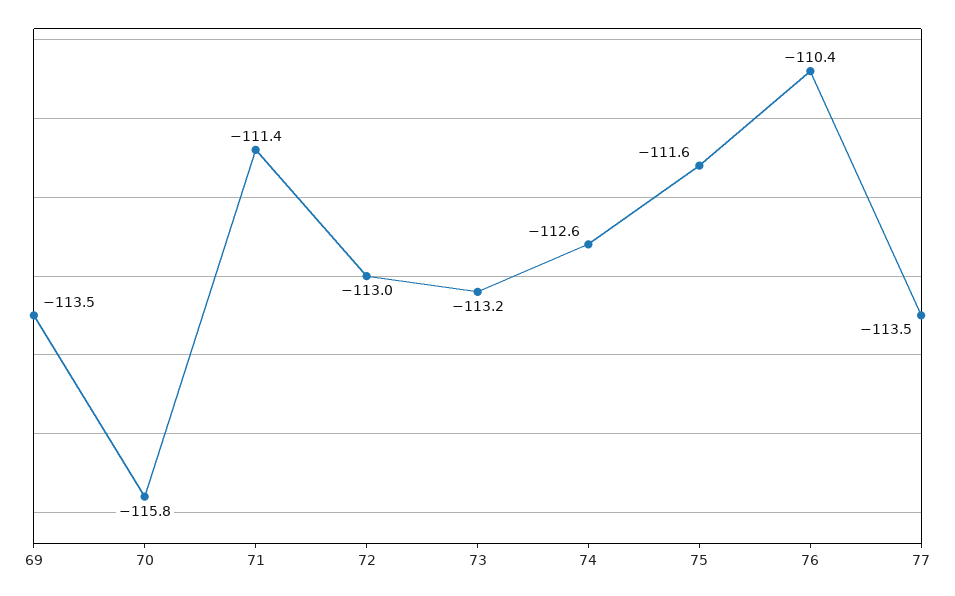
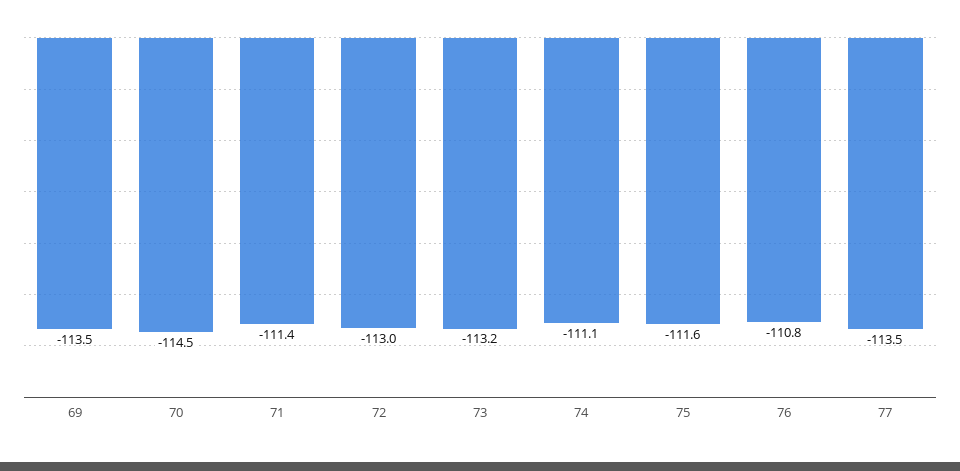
  {
    "69": -113.5,
-   "70": -115.8,
+   "70": -114.5,
    "71": -111.4,
    "72": -113,
    "73": -113.2,
-   "74": -112.6,
+   "74": -111.1,
    "75": -111.6,
-   "76": -110.4,
+   "76": -110.8,
    "77": -113.5
  }

